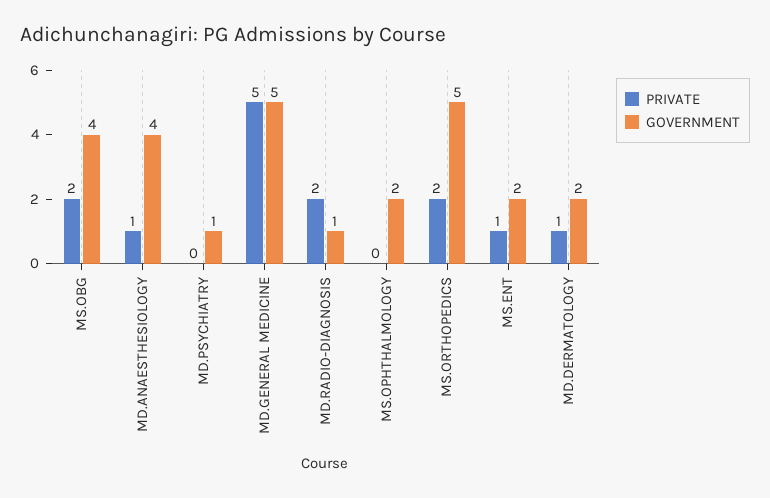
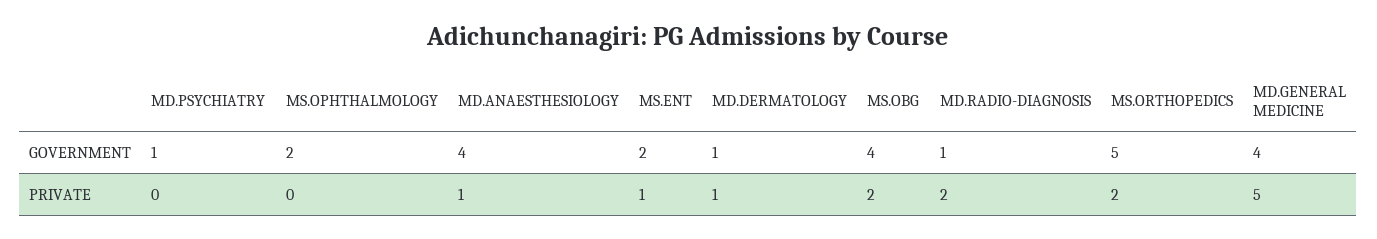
  {
    "PRIVATE": {
      "MS.OBG": 2,
      "MD.ANAESTHESIOLOGY": 1,
      "MD.PSYCHIATRY": 0,
      "MD.GENERAL MEDICINE": 5,
      "MD.RADIO-DIAGNOSIS": 2,
      "MS.OPHTHALMOLOGY": 0,
      "MS.ORTHOPEDICS": 2,
      "MS.ENT": 1,
      "MD.DERMATOLOGY": 1
    },
    "GOVERNMENT": {
      "MS.OBG": 4,
      "MD.ANAESTHESIOLOGY": 4,
      "MD.PSYCHIATRY": 1,
-     "MD.GENERAL MEDICINE": 5,
+     "MD.GENERAL MEDICINE": 4,
      "MD.RADIO-DIAGNOSIS": 1,
      "MS.OPHTHALMOLOGY": 2,
      "MS.ORTHOPEDICS": 5,
      "MS.ENT": 2,
-     "MD.DERMATOLOGY": 2
+     "MD.DERMATOLOGY": 1
    }
  }

